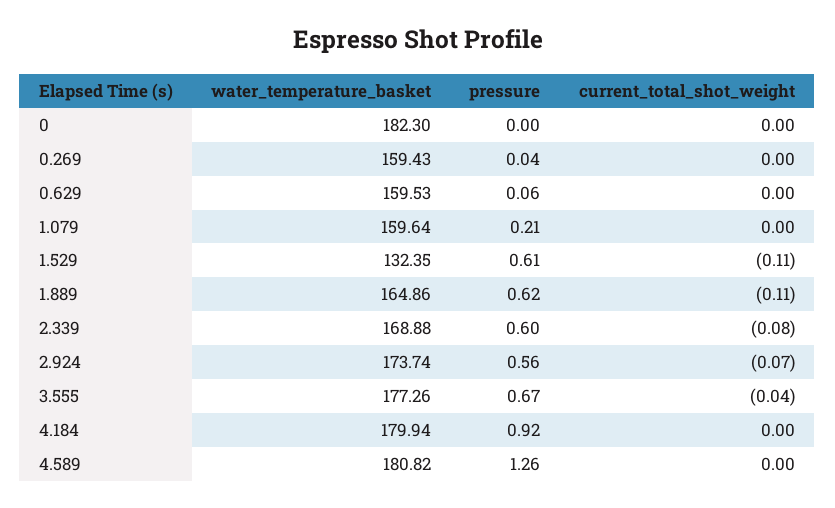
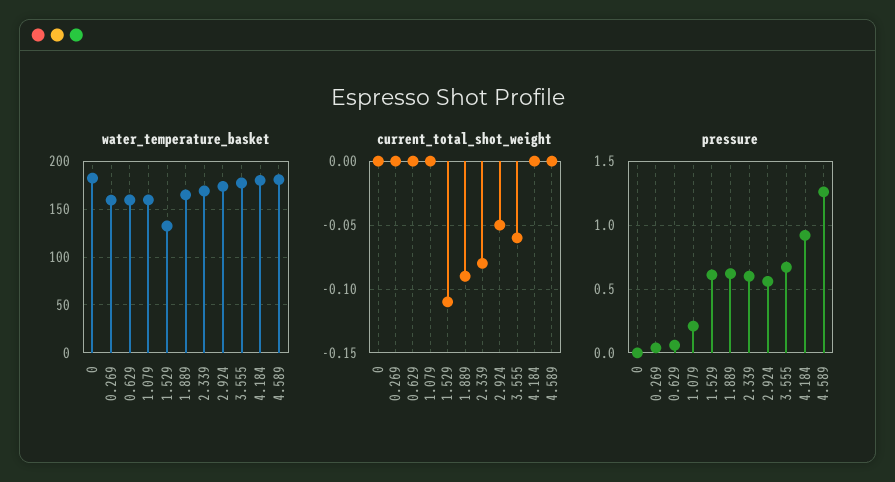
  {
    "water_temperature_basket": {
      "0": 182.3,
      "0.269": 159.43,
      "0.629": 159.53,
      "1.079": 159.64,
      "1.529": 132.35,
      "1.889": 164.86,
      "2.339": 168.88,
      "2.924": 173.74,
      "3.555": 177.26,
      "4.184": 179.94,
      "4.589": 180.82
    },
    "pressure": {
      "0": 0,
      "0.269": 0.04,
      "0.629": 0.06,
      "1.079": 0.21,
      "1.529": 0.61,
      "1.889": 0.62,
      "2.339": 0.6,
      "2.924": 0.56,
      "3.555": 0.67,
      "4.184": 0.92,
      "4.589": 1.26
    },
    "current_total_shot_weight": {
      "0": 0,
      "0.269": 0,
      "0.629": 0,
      "1.079": 0,
      "1.529": -0.11,
-     "1.889": -0.11,
+     "1.889": -0.09,
      "2.339": -0.08,
-     "2.924": -0.07,
+     "2.924": -0.05,
-     "3.555": -0.04,
+     "3.555": -0.06,
      "4.184": 0,
      "4.589": 0
    }
  }

